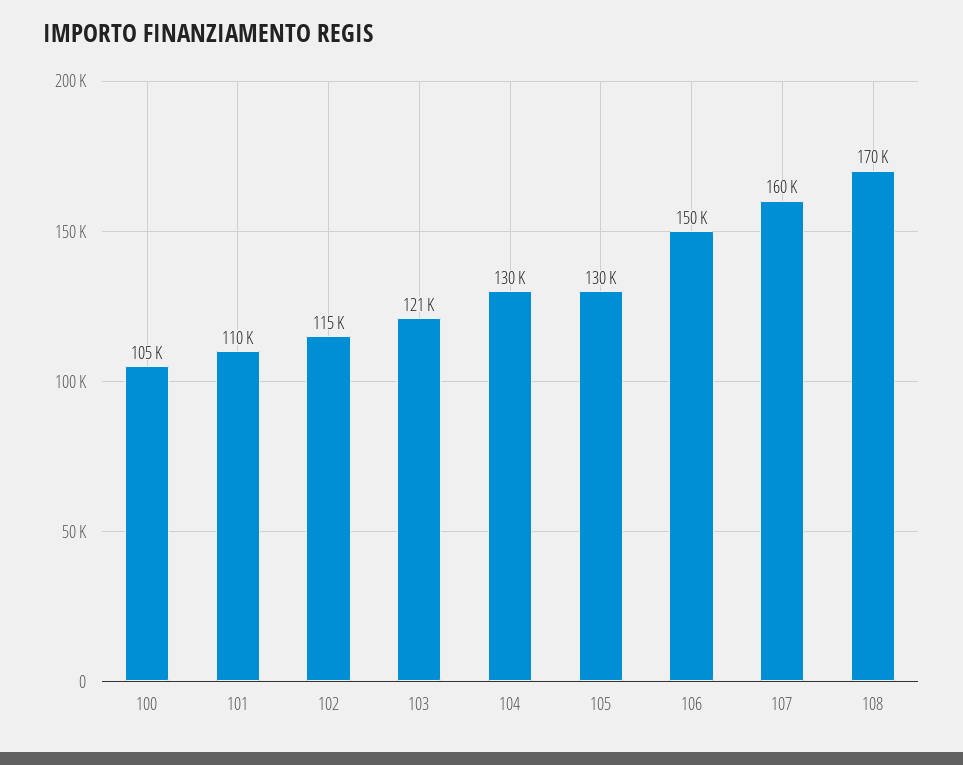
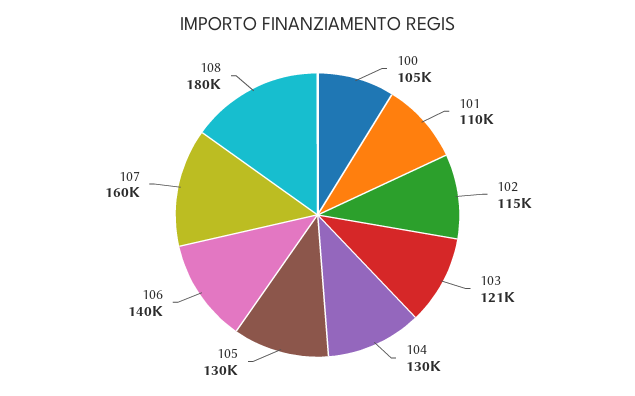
  {
    "100": 105000,
    "101": 110000,
    "102": 115000,
    "103": 121000,
    "104": 130000,
    "105": 130000,
-   "106": 150000,
+   "106": 140000,
    "107": 160000,
-   "108": 170000
+   "108": 180000
  }

